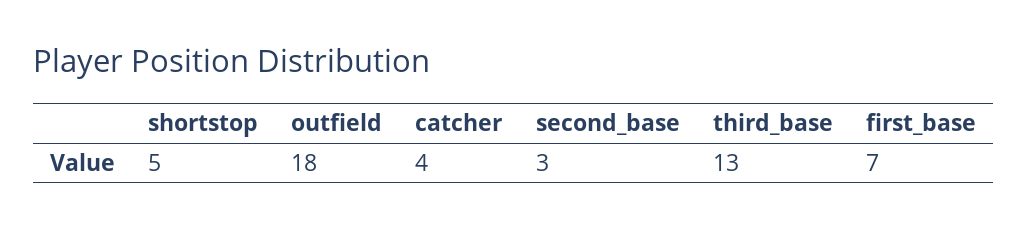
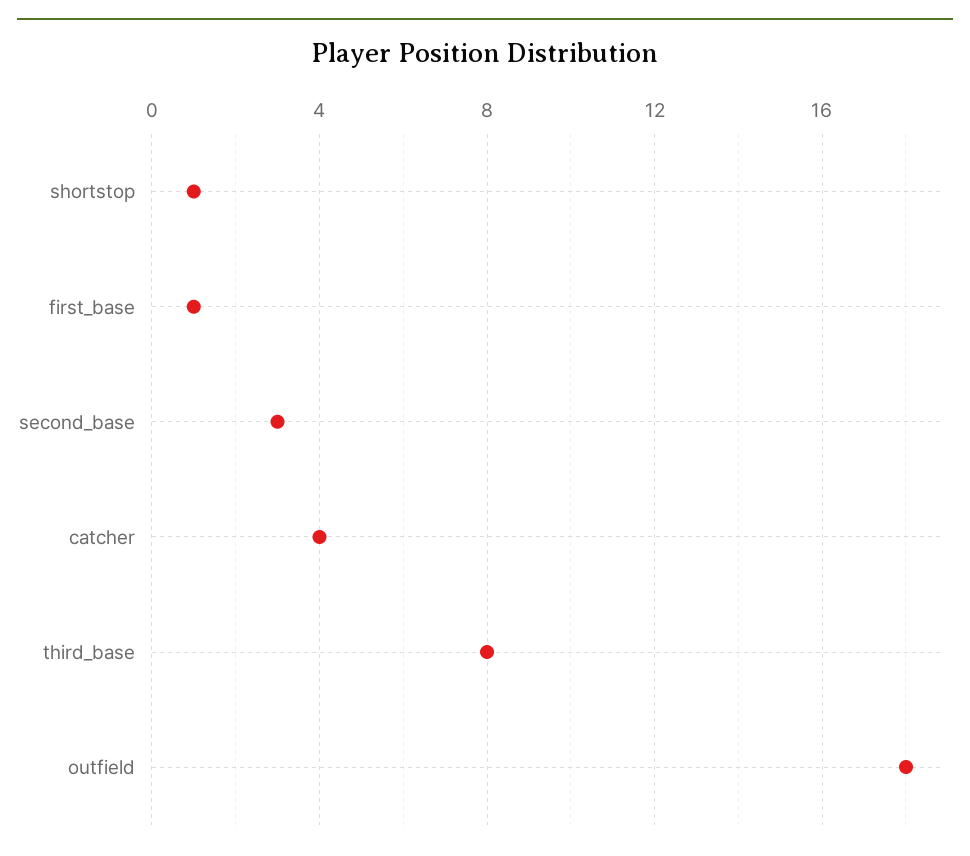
  {
-   "shortstop": 5,
+   "shortstop": 1,
    "outfield": 18,
    "catcher": 4,
    "second_base": 3,
-   "third_base": 13,
+   "third_base": 8,
-   "first_base": 7
+   "first_base": 1
  }

